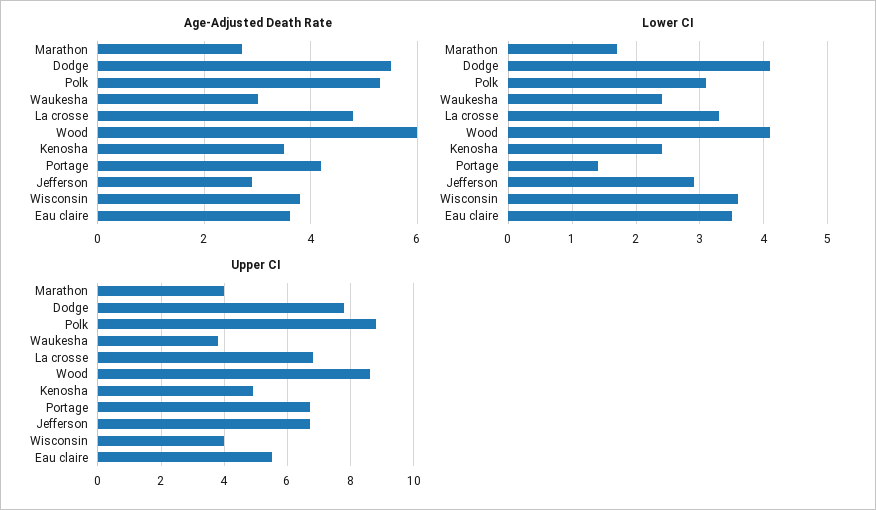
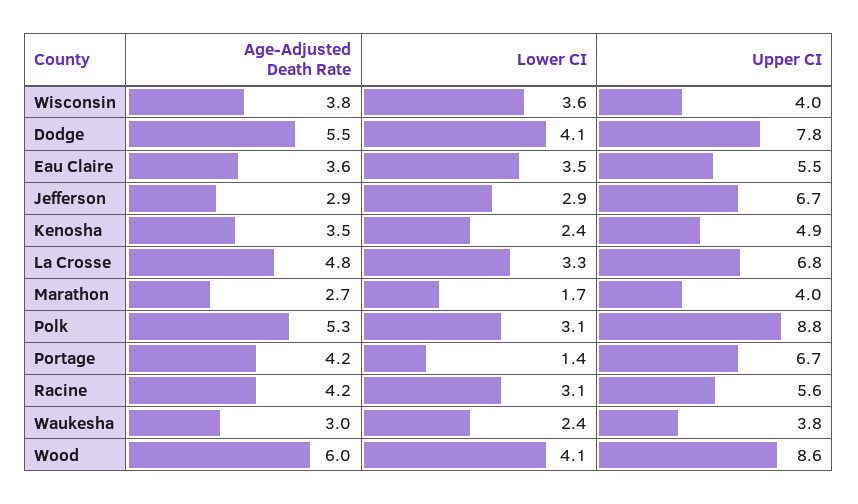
  {
    "Age-Adjusted Death Rate": {
      "Marathon": 2.7,
      "Dodge": 5.5,
      "Polk": 5.3,
      "Waukesha": 3,
      "La crosse": 4.8,
      "Wood": 6,
      "Kenosha": 3.5,
      "Portage": 4.2,
      "Jefferson": 2.9,
      "Wisconsin": 3.8,
-     "Eau claire": 3.6
+     "Eau claire": 3.6,
+     "Racine": 4.2
    },
    "Lower CI": {
      "Marathon": 1.7,
      "Dodge": 4.1,
      "Polk": 3.1,
      "Waukesha": 2.4,
      "La crosse": 3.3,
      "Wood": 4.1,
      "Kenosha": 2.4,
      "Portage": 1.4,
      "Jefferson": 2.9,
      "Wisconsin": 3.6,
-     "Eau claire": 3.5
+     "Eau claire": 3.5,
+     "Racine": 3.1
    },
    "Upper CI": {
      "Marathon": 4,
      "Dodge": 7.8,
      "Polk": 8.8,
      "Waukesha": 3.8,
      "La crosse": 6.8,
      "Wood": 8.6,
      "Kenosha": 4.9,
      "Portage": 6.7,
      "Jefferson": 6.7,
      "Wisconsin": 4,
-     "Eau claire": 5.5
+     "Eau claire": 5.5,
+     "Racine": 5.6
    }
  }

